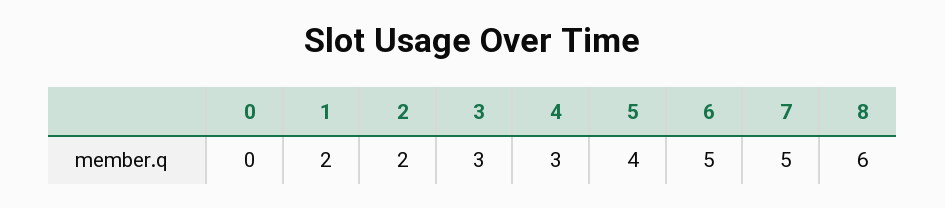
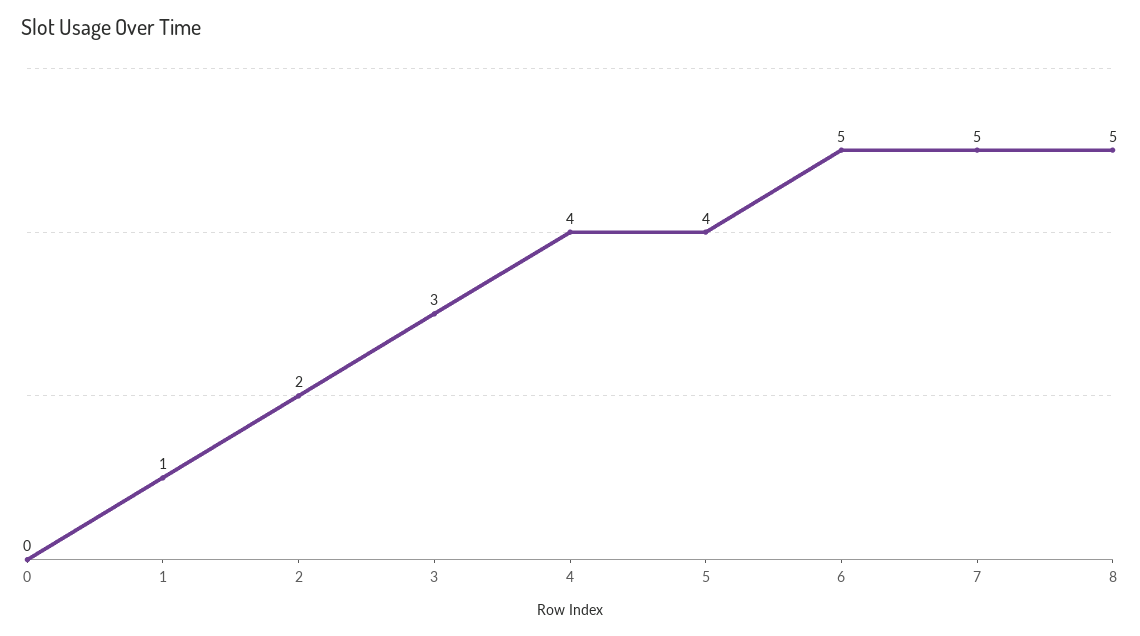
  {
    "0": 0,
-   "1": 2,
+   "1": 1,
    "2": 2,
    "3": 3,
-   "4": 3,
+   "4": 4,
    "5": 4,
    "6": 5,
    "7": 5,
-   "8": 6
+   "8": 5
  }

